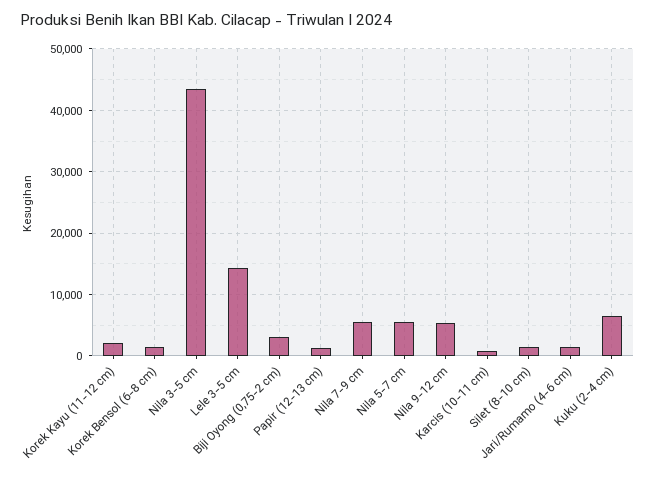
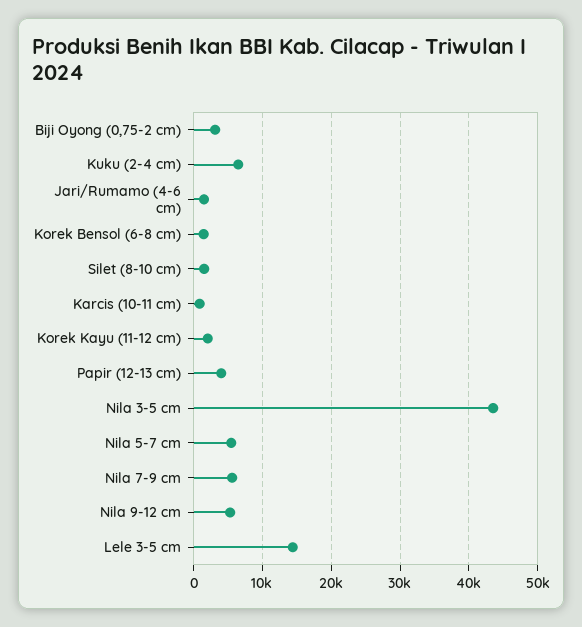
  {
    "Korek Kayu (11-12 cm)": 2000,
    "Korek Bensol (6-8 cm)": 1000,
    "Nila 3-5 cm": 44000,
    "Lele 3-5 cm": 14000,
    "Biji Oyong (0,75-2 cm)": 3000,
-   "Papir (12-13 cm)": 1000,
+   "Papir (12-13 cm)": 4000,
    "Nila 7-9 cm": 6000,
    "Nila 5-7 cm": 5000,
    "Nila 9-12 cm": 5000,
    "Karcis (10-11 cm)": 1000,
    "Silet (8-10 cm)": 2000,
    "Jari/Rumamo (4-6 cm)": 2000,
    "Kuku (2-4 cm)": 6000
  }

